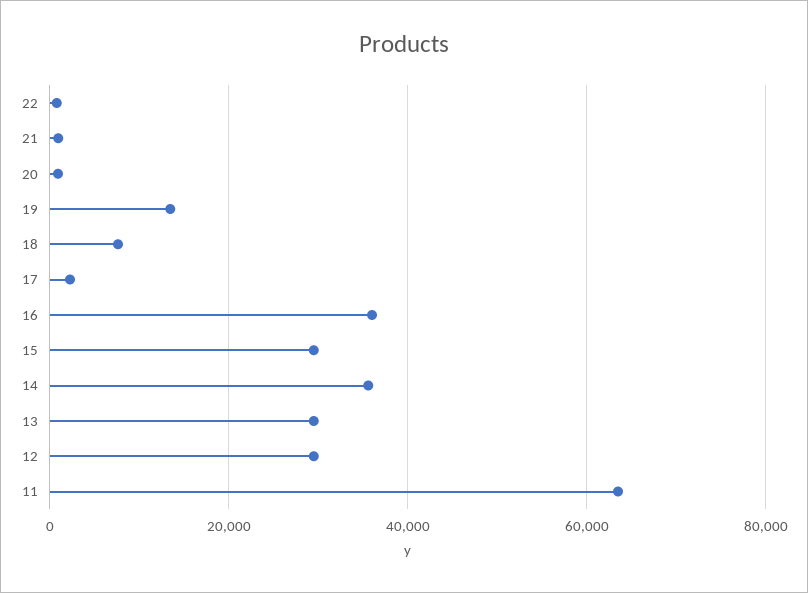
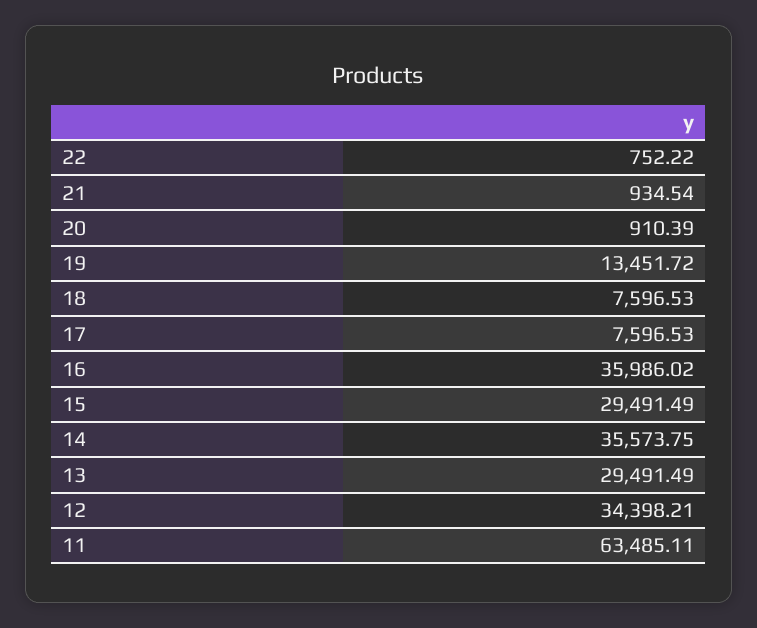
  {
    "22": 752.22,
    "21": 934.54,
    "20": 910.39,
    "19": 13451.72,
    "18": 7596.53,
-   "17": 2000,
+   "17": 7596.53,
    "16": 35986.02,
    "15": 29491.49,
    "14": 35573.75,
    "13": 29491.49,
-   "12": 30000,
+   "12": 34398.21,
    "11": 63485.11
  }

